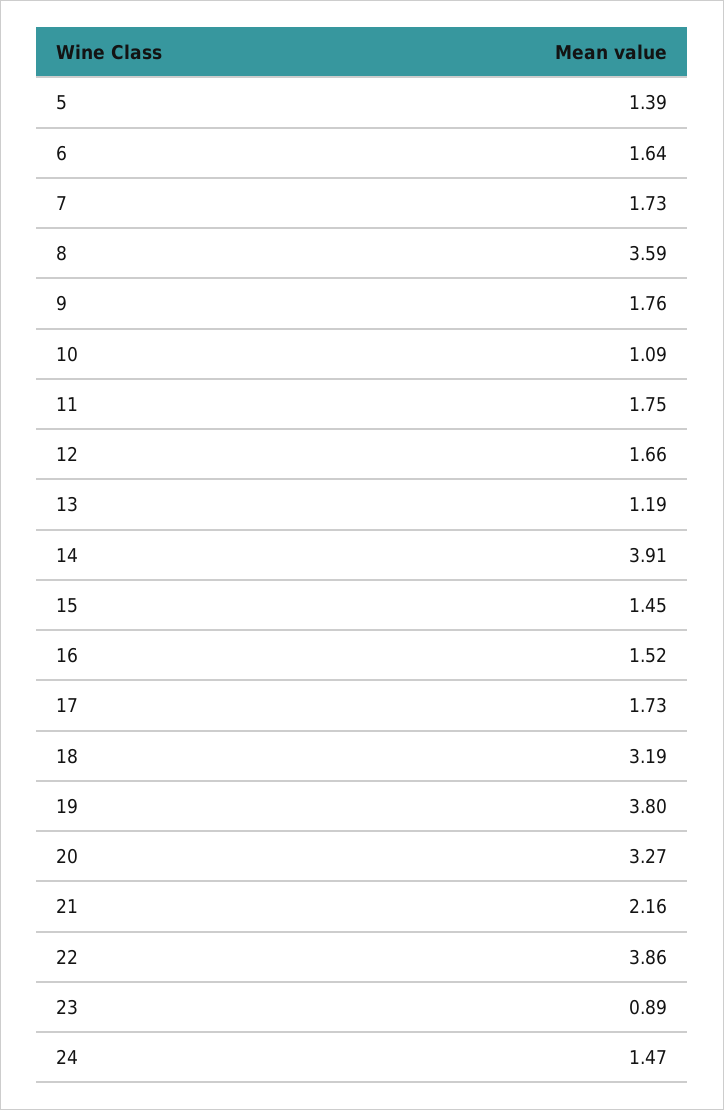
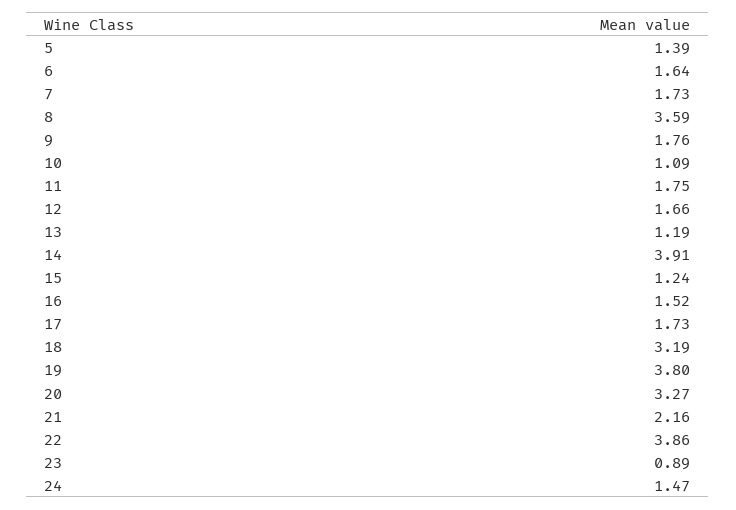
  {
    "5": 1.39,
    "6": 1.64,
    "7": 1.73,
    "8": 3.59,
    "9": 1.76,
    "10": 1.09,
    "11": 1.75,
    "12": 1.66,
    "13": 1.19,
    "14": 3.91,
-   "15": 1.45,
+   "15": 1.24,
    "16": 1.52,
    "17": 1.73,
    "18": 3.19,
    "19": 3.8,
    "20": 3.27,
    "21": 2.16,
    "22": 3.86,
    "23": 0.89,
    "24": 1.47
  }

